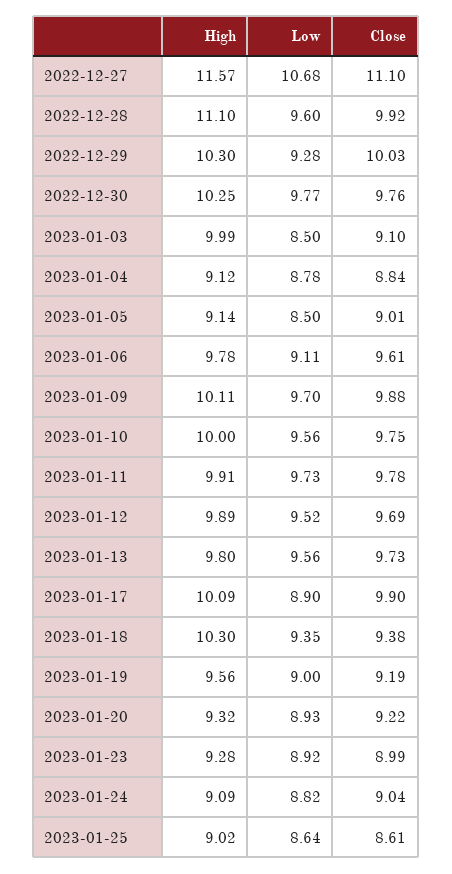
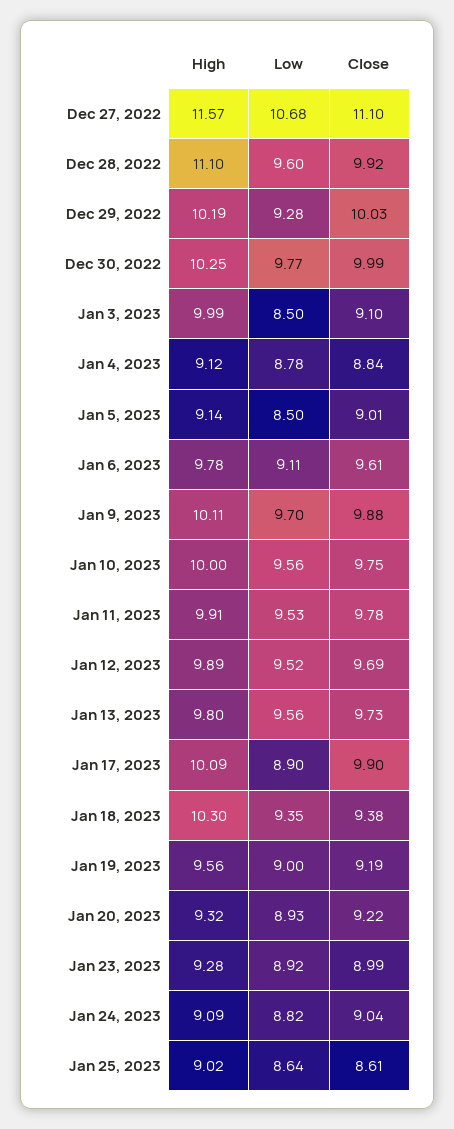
  {
    "High": {
      "2022-12-27": 11.57,
      "2022-12-28": 11.1,
-     "2022-12-29": 10.3,
+     "2022-12-29": 10.19,
      "2022-12-30": 10.25,
      "2023-01-03": 9.99,
      "2023-01-04": 9.12,
      "2023-01-05": 9.14,
      "2023-01-06": 9.78,
      "2023-01-09": 10.11,
      "2023-01-10": 10,
      "2023-01-11": 9.91,
      "2023-01-12": 9.89,
      "2023-01-13": 9.8,
      "2023-01-17": 10.09,
      "2023-01-18": 10.3,
      "2023-01-19": 9.56,
      "2023-01-20": 9.32,
      "2023-01-23": 9.28,
      "2023-01-24": 9.09,
      "2023-01-25": 9.02
    },
    "Low": {
      "2022-12-27": 10.68,
      "2022-12-28": 9.6,
      "2022-12-29": 9.28,
      "2022-12-30": 9.77,
      "2023-01-03": 8.5,
      "2023-01-04": 8.78,
      "2023-01-05": 8.5,
      "2023-01-06": 9.11,
      "2023-01-09": 9.7,
      "2023-01-10": 9.56,
-     "2023-01-11": 9.73,
+     "2023-01-11": 9.53,
      "2023-01-12": 9.52,
      "2023-01-13": 9.56,
      "2023-01-17": 8.9,
      "2023-01-18": 9.35,
      "2023-01-19": 9,
      "2023-01-20": 8.93,
      "2023-01-23": 8.92,
      "2023-01-24": 8.82,
      "2023-01-25": 8.64
    },
    "Close": {
      "2022-12-27": 11.1,
      "2022-12-28": 9.92,
      "2022-12-29": 10.03,
-     "2022-12-30": 9.76,
+     "2022-12-30": 9.99,
      "2023-01-03": 9.1,
      "2023-01-04": 8.84,
      "2023-01-05": 9.01,
      "2023-01-06": 9.61,
      "2023-01-09": 9.88,
      "2023-01-10": 9.75,
      "2023-01-11": 9.78,
      "2023-01-12": 9.69,
      "2023-01-13": 9.73,
      "2023-01-17": 9.9,
      "2023-01-18": 9.38,
      "2023-01-19": 9.19,
      "2023-01-20": 9.22,
      "2023-01-23": 8.99,
      "2023-01-24": 9.04,
      "2023-01-25": 8.61
    }
  }

